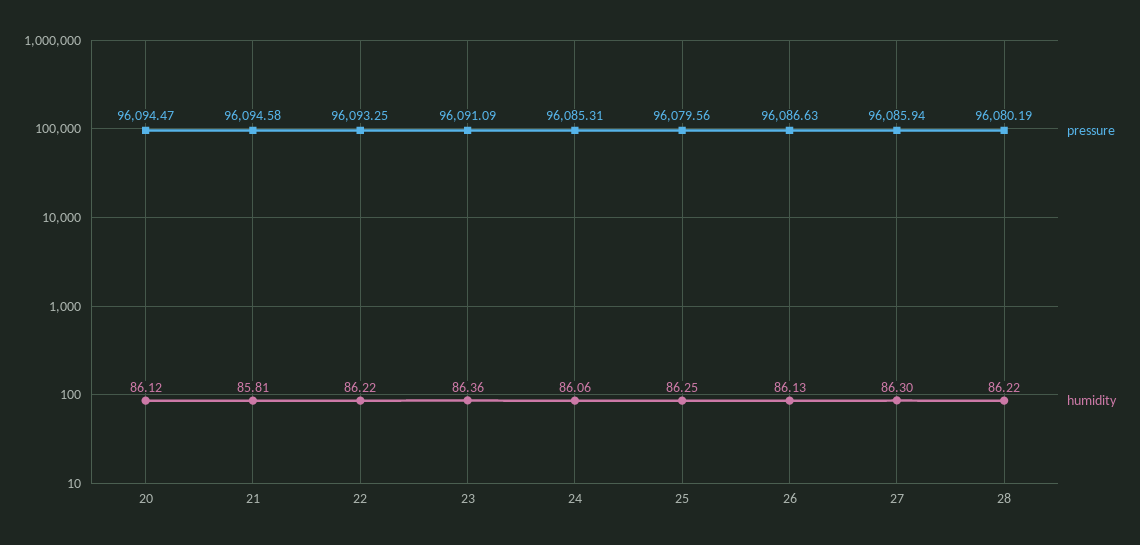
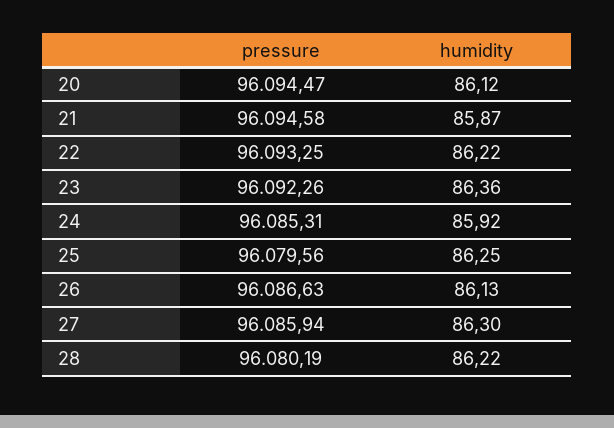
  {
    "pressure": {
      "20": 96094.47,
      "21": 96094.58,
      "22": 96093.25,
-     "23": 96091.09,
+     "23": 96092.26,
      "24": 96085.31,
      "25": 96079.56,
      "26": 96086.63,
      "27": 96085.94,
      "28": 96080.19
    },
    "humidity": {
      "20": 86.12,
-     "21": 85.81,
+     "21": 85.87,
      "22": 86.22,
      "23": 86.36,
-     "24": 86.06,
+     "24": 85.92,
      "25": 86.25,
      "26": 86.13,
      "27": 86.3,
      "28": 86.22
    }
  }

